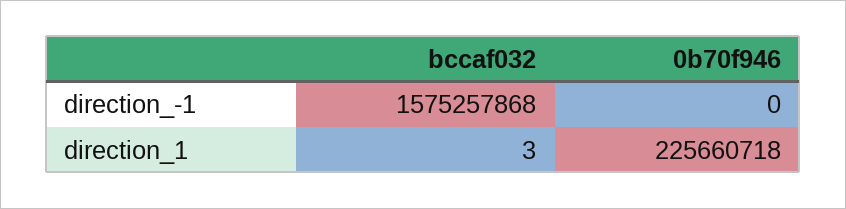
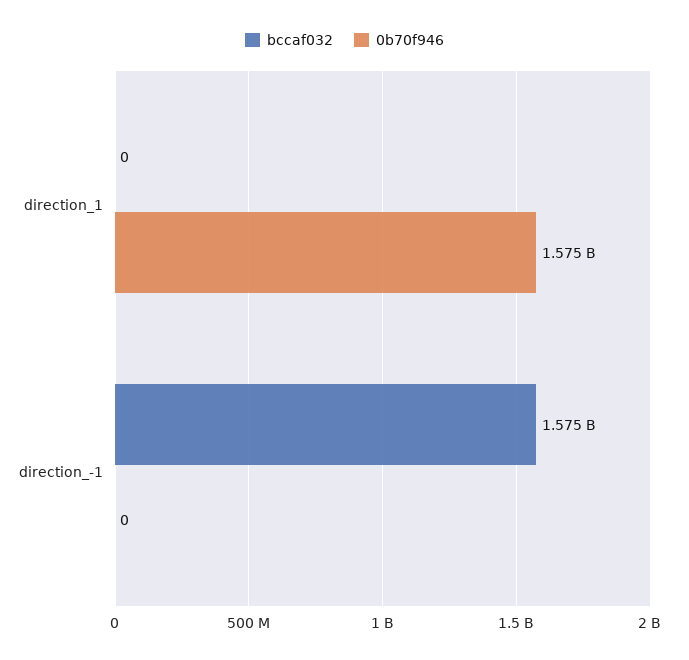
  {
    "bccaf032": {
      "direction_-1": 1575257868,
-     "direction_1": 3
+     "direction_1": 0
    },
    "0b70f946": {
      "direction_-1": 0,
-     "direction_1": 225660718
+     "direction_1": 1575000000
    }
  }

